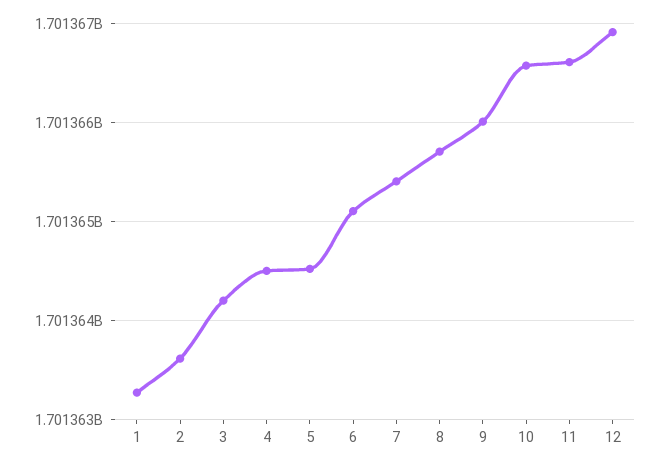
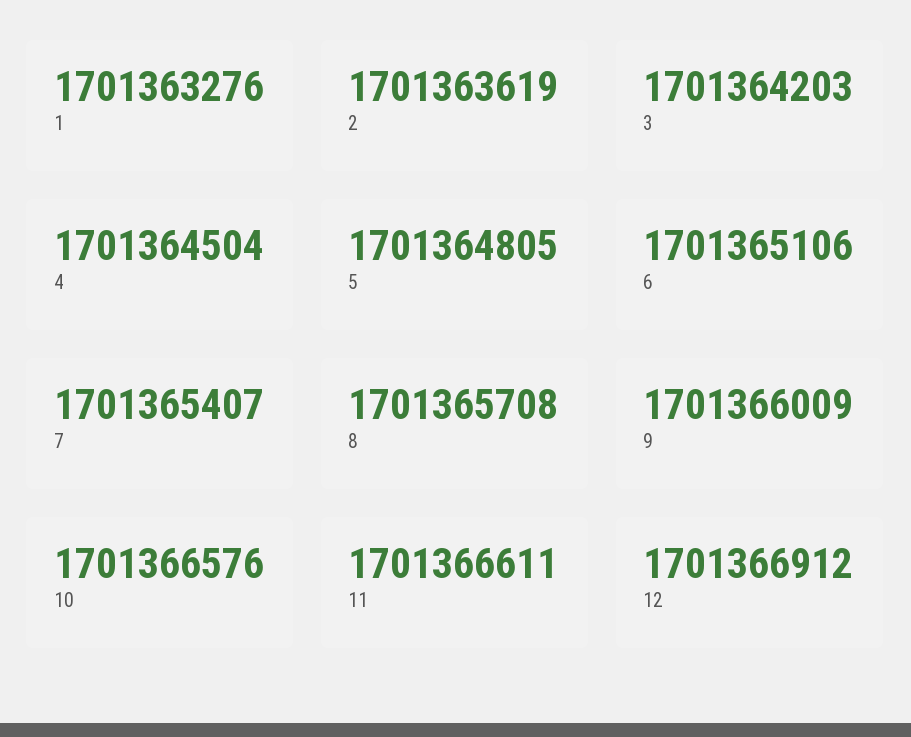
  {
    "1": 1701363276,
    "2": 1701363619,
    "3": 1701364203,
    "4": 1701364504,
-   "5": 1701364500,
+   "5": 1701364805,
    "6": 1701365106,
    "7": 1701365407,
    "8": 1701365708,
    "9": 1701366009,
    "10": 1701366576,
    "11": 1701366611,
    "12": 1701366912
  }

